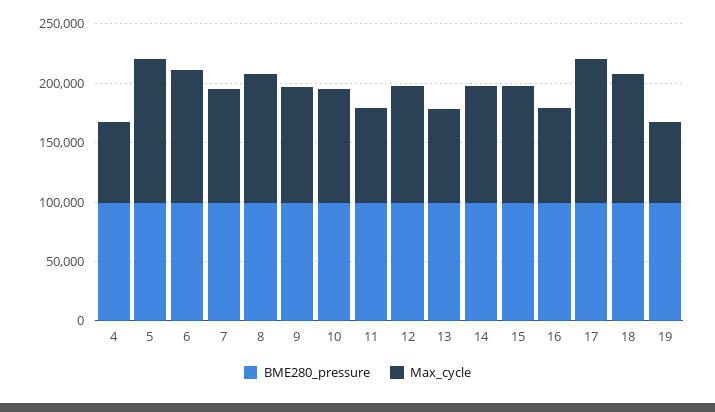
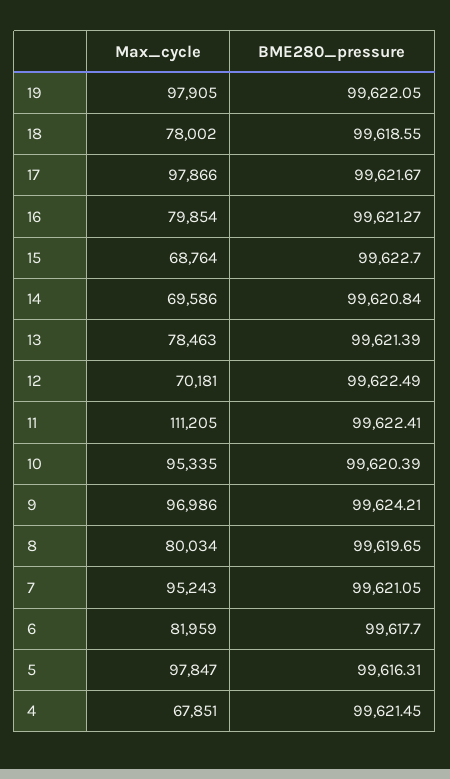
  {
    "BME280_pressure": {
      "4": 99621.45,
      "5": 99616.31,
      "6": 99617.7,
      "7": 99621.05,
      "8": 99619.65,
      "9": 99624.21,
      "10": 99620.39,
      "11": 99622.41,
      "12": 99622.49,
      "13": 99621.39,
      "14": 99620.84,
      "15": 99622.7,
      "16": 99621.27,
      "17": 99621.67,
      "18": 99618.55,
      "19": 99622.05
    },
    "Max_cycle": {
      "4": 67851,
-     "5": 120000,
+     "5": 97847,
-     "6": 110000,
+     "6": 81959,
      "7": 95243,
-     "8": 110000,
+     "8": 80034,
      "9": 96986,
      "10": 95335,
-     "11": 80000,
+     "11": 111205,
-     "12": 100000,
+     "12": 70181,
      "13": 78463,
-     "14": 100000,
+     "14": 69586,
-     "15": 100000,
+     "15": 68764,
      "16": 79854,
-     "17": 120000,
+     "17": 97866,
-     "18": 110000,
+     "18": 78002,
-     "19": 70000
+     "19": 97905
    }
  }

